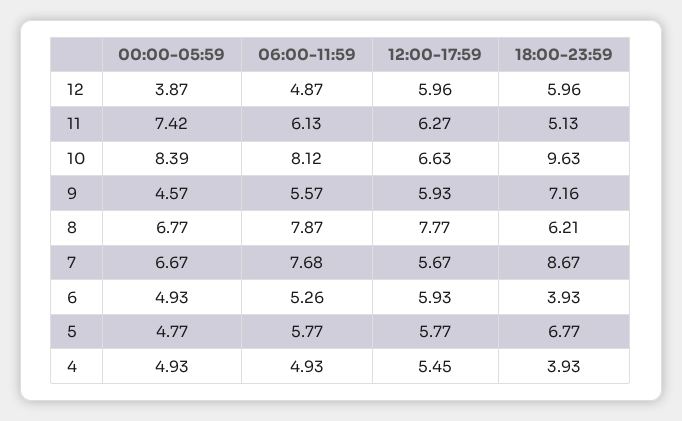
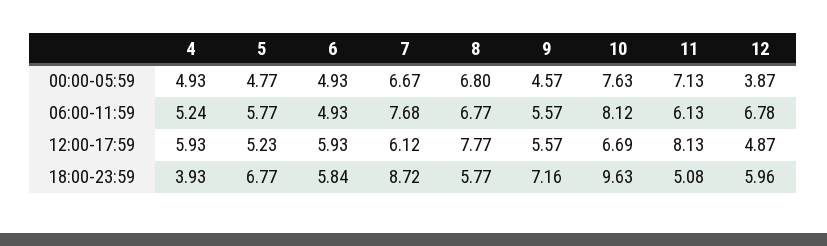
  {
    "00:00-05:59": {
      "12": 3.87,
-     "11": 7.42,
+     "11": 7.13,
-     "10": 8.39,
+     "10": 7.63,
      "9": 4.57,
-     "8": 6.77,
+     "8": 6.8,
      "7": 6.67,
      "6": 4.93,
      "5": 4.77,
      "4": 4.93
    },
    "06:00-11:59": {
-     "12": 4.87,
+     "12": 6.78,
      "11": 6.13,
      "10": 8.12,
      "9": 5.57,
-     "8": 7.87,
+     "8": 6.77,
      "7": 7.68,
-     "6": 5.26,
+     "6": 4.93,
      "5": 5.77,
-     "4": 4.93
+     "4": 5.24
    },
    "12:00-17:59": {
-     "12": 5.96,
+     "12": 4.87,
-     "11": 6.27,
+     "11": 8.13,
-     "10": 6.63,
+     "10": 6.69,
-     "9": 5.93,
+     "9": 5.57,
      "8": 7.77,
-     "7": 5.67,
+     "7": 6.12,
      "6": 5.93,
-     "5": 5.77,
+     "5": 5.23,
-     "4": 5.45
+     "4": 5.93
    },
    "18:00-23:59": {
      "12": 5.96,
-     "11": 5.13,
+     "11": 5.08,
      "10": 9.63,
      "9": 7.16,
-     "8": 6.21,
+     "8": 5.77,
-     "7": 8.67,
+     "7": 8.72,
-     "6": 3.93,
+     "6": 5.84,
      "5": 6.77,
      "4": 3.93
    }
  }

